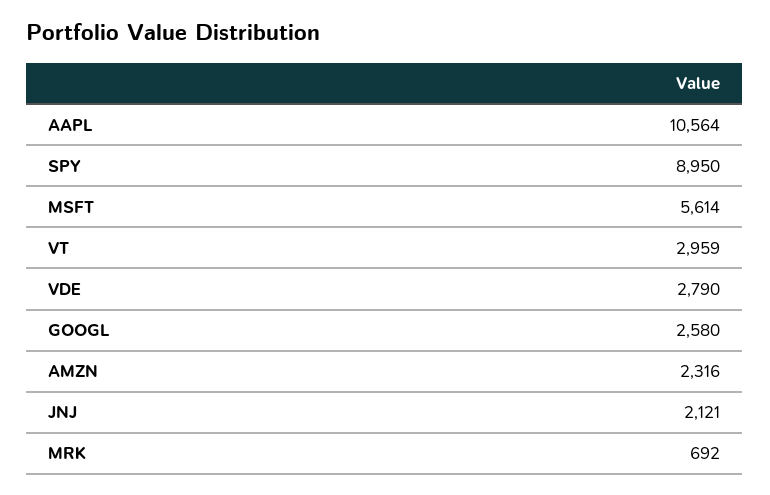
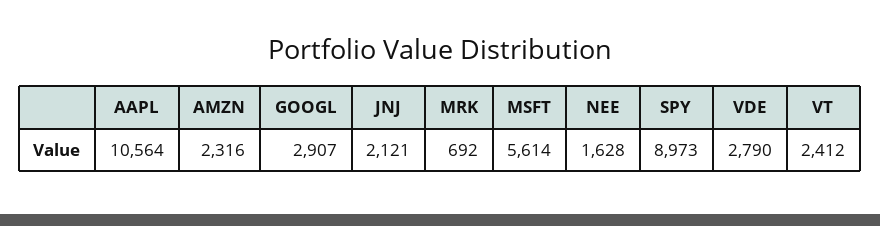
  {
    "AAPL": 10564,
-   "SPY": 8950,
+   "SPY": 8973,
    "MSFT": 5614,
-   "VT": 2959,
+   "VT": 2412,
    "VDE": 2790,
-   "GOOGL": 2580,
+   "GOOGL": 2907,
    "AMZN": 2316,
    "JNJ": 2121,
-   "MRK": 692
+   "MRK": 692,
+   "NEE": 1628
  }

